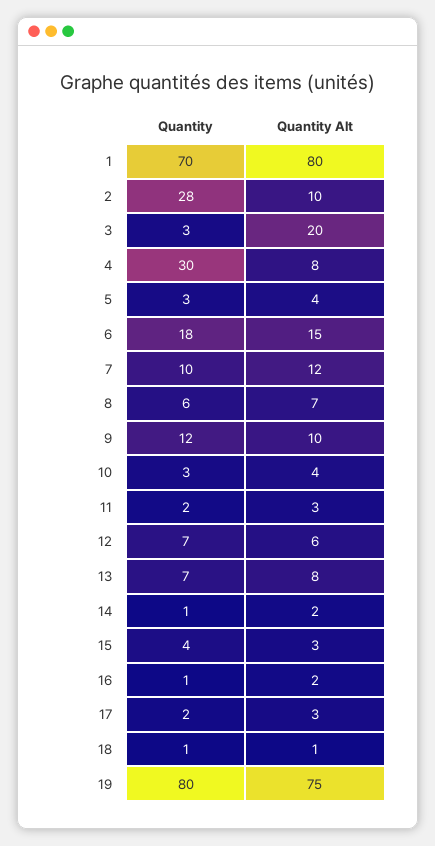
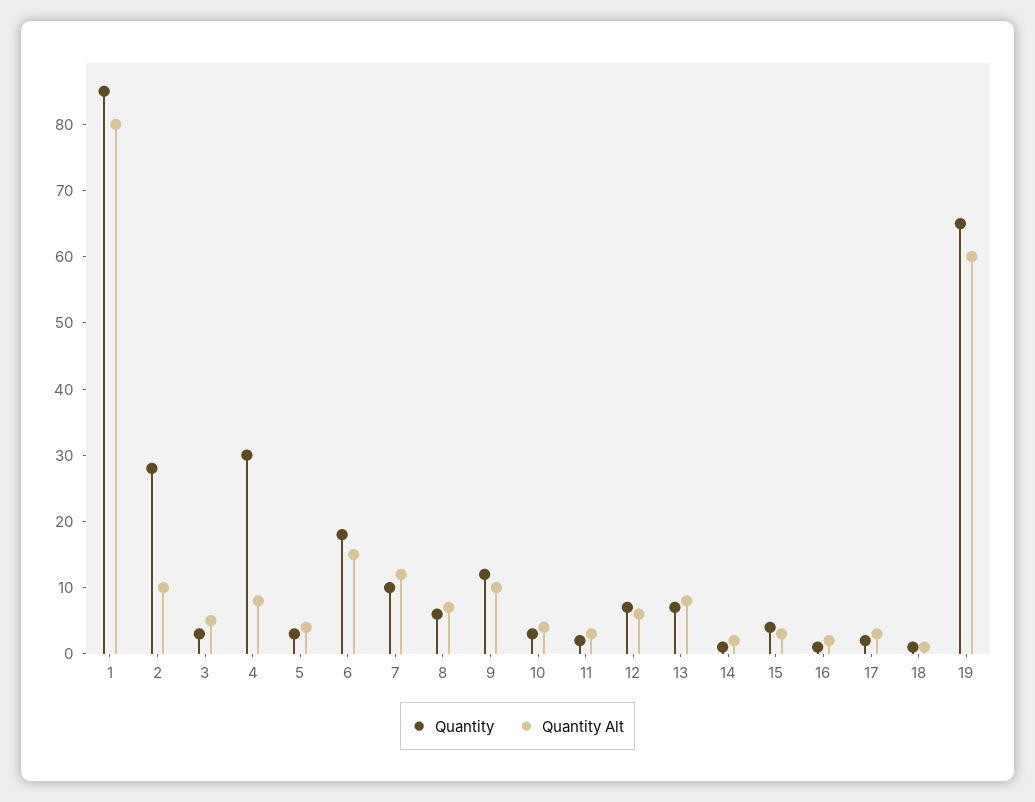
  {
    "Quantity": {
-     "1": 70,
+     "1": 85,
      "2": 28,
      "3": 3,
      "4": 30,
      "5": 3,
      "6": 18,
      "7": 10,
      "8": 6,
      "9": 12,
      "10": 3,
      "11": 2,
      "12": 7,
      "13": 7,
      "14": 1,
      "15": 4,
      "16": 1,
      "17": 2,
      "18": 1,
-     "19": 80
+     "19": 65
    },
    "Quantity Alt": {
      "1": 80,
      "2": 10,
-     "3": 20,
+     "3": 5,
      "4": 8,
      "5": 4,
      "6": 15,
      "7": 12,
      "8": 7,
      "9": 10,
      "10": 4,
      "11": 3,
      "12": 6,
      "13": 8,
      "14": 2,
      "15": 3,
      "16": 2,
      "17": 3,
      "18": 1,
-     "19": 75
+     "19": 60
    }
  }

